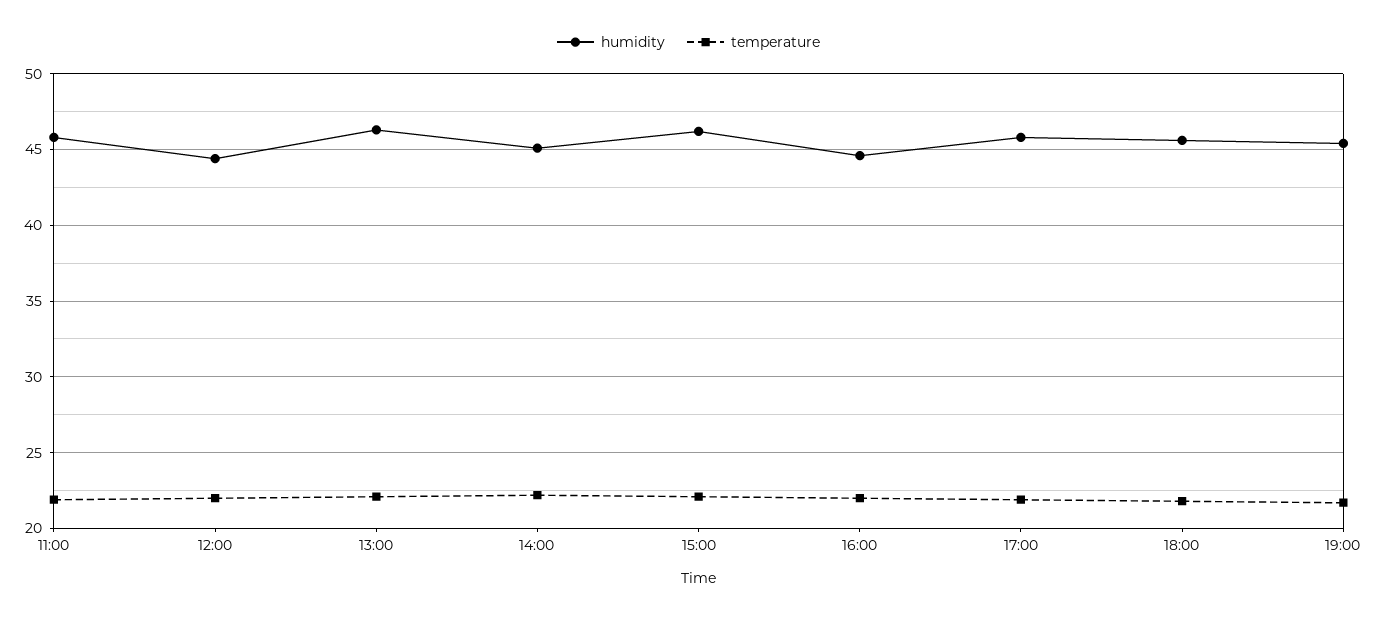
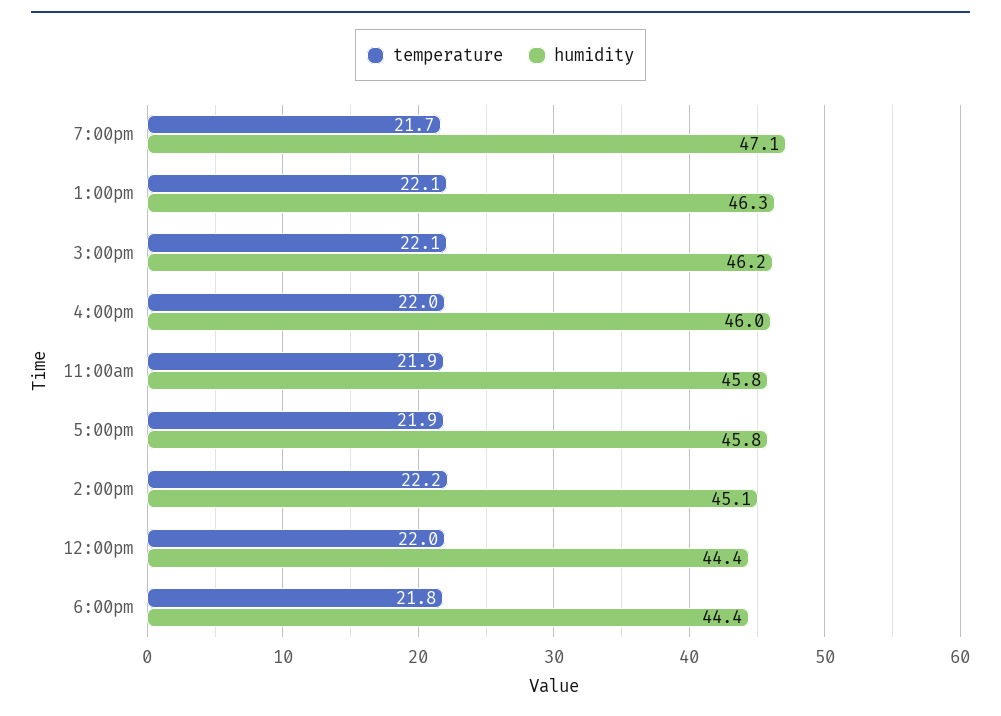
  {
    "humidity": {
      "11:00": 45.8,
      "12:00": 44.4,
      "13:00": 46.3,
      "14:00": 45.1,
      "15:00": 46.2,
-     "16:00": 44.5,
+     "16:00": 46,
      "17:00": 45.8,
-     "18:00": 45.5,
+     "18:00": 44.4,
-     "19:00": 45.5
+     "19:00": 47.1
    },
    "temperature": {
      "11:00": 21.9,
      "12:00": 22,
      "13:00": 22.1,
      "14:00": 22.2,
      "15:00": 22.1,
      "16:00": 22,
      "17:00": 21.9,
      "18:00": 21.8,
      "19:00": 21.7
    }
  }

